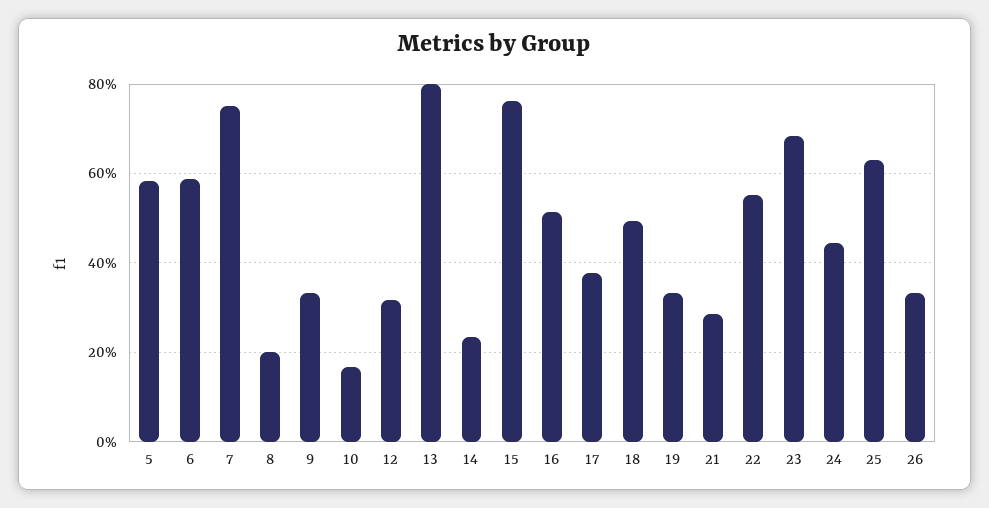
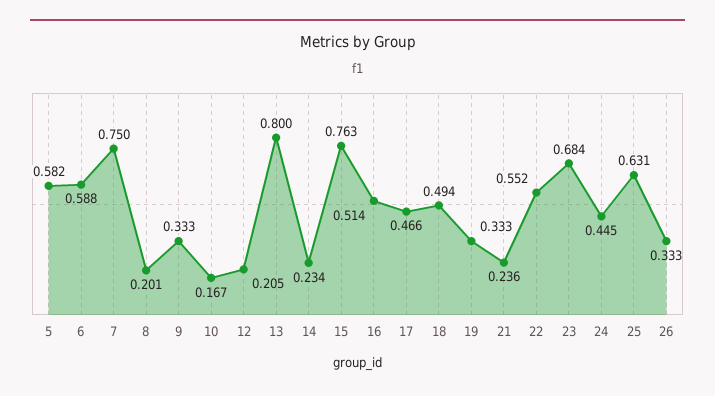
  {
    "5": 0.582,
    "6": 0.588,
    "7": 0.75,
    "8": 0.201,
    "9": 0.333,
    "10": 0.167,
-   "12": 0.32,
+   "12": 0.205,
    "13": 0.8,
    "14": 0.234,
    "15": 0.763,
    "16": 0.514,
-   "17": 0.38,
+   "17": 0.466,
    "18": 0.494,
    "19": 0.333,
-   "21": 0.28,
+   "21": 0.236,
    "22": 0.552,
    "23": 0.684,
    "24": 0.445,
    "25": 0.631,
    "26": 0.333
  }

